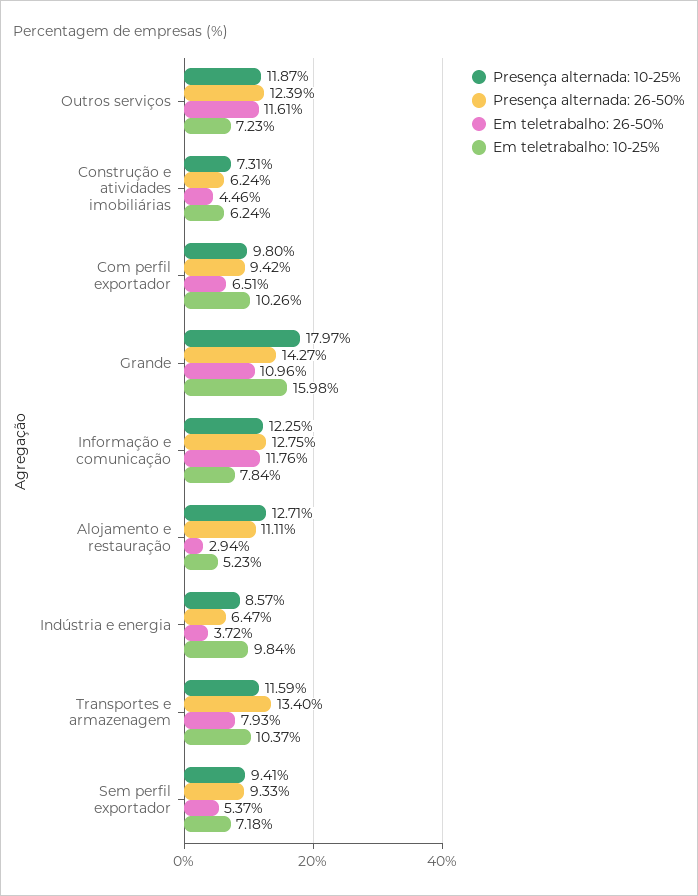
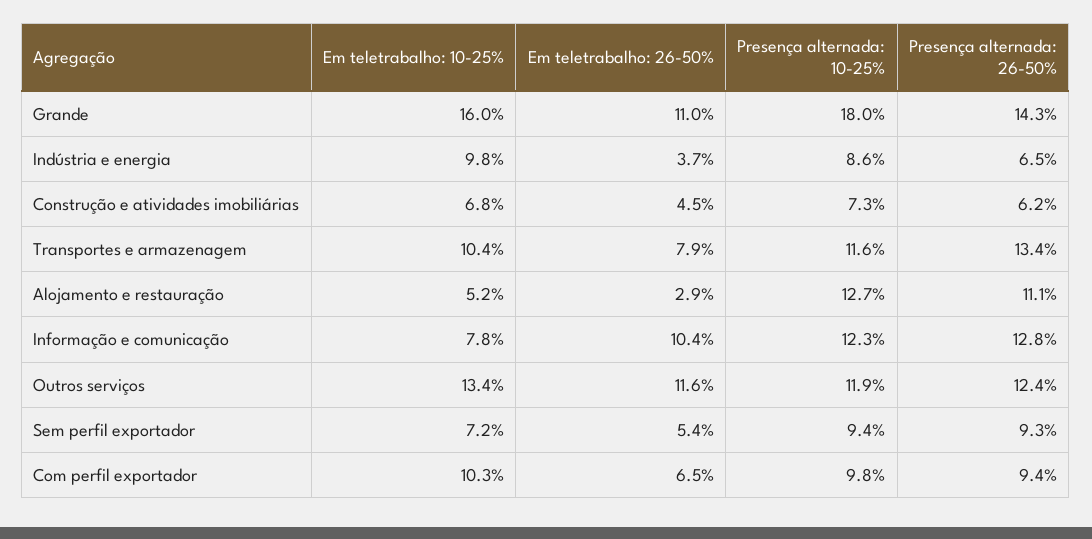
  {
    "Presença alternada: 10-25%": {
      "Outros serviços": 11.87,
      "Construção e atividades imobiliárias": 7.31,
      "Com perfil exportador": 9.8,
      "Grande": 17.97,
      "Informação e comunicação": 12.25,
      "Alojamento e restauração": 12.71,
      "Indústria e energia": 8.57,
      "Transportes e armazenagem": 11.59,
      "Sem perfil exportador": 9.41
    },
    "Presença alternada: 26-50%": {
      "Outros serviços": 12.39,
      "Construção e atividades imobiliárias": 6.24,
      "Com perfil exportador": 9.42,
      "Grande": 14.27,
      "Informação e comunicação": 12.75,
      "Alojamento e restauração": 11.11,
      "Indústria e energia": 6.47,
      "Transportes e armazenagem": 13.4,
      "Sem perfil exportador": 9.33
    },
    "Em teletrabalho: 26-50%": {
      "Outros serviços": 11.61,
      "Construção e atividades imobiliárias": 4.46,
      "Com perfil exportador": 6.51,
      "Grande": 10.96,
-     "Informação e comunicação": 11.76,
+     "Informação e comunicação": 10.4,
      "Alojamento e restauração": 2.94,
      "Indústria e energia": 3.72,
      "Transportes e armazenagem": 7.93,
      "Sem perfil exportador": 5.37
    },
    "Em teletrabalho: 10-25%": {
-     "Outros serviços": 7.23,
+     "Outros serviços": 13.4,
-     "Construção e atividades imobiliárias": 6.24,
+     "Construção e atividades imobiliárias": 6.8,
      "Com perfil exportador": 10.26,
      "Grande": 15.98,
      "Informação e comunicação": 7.84,
      "Alojamento e restauração": 5.23,
      "Indústria e energia": 9.84,
      "Transportes e armazenagem": 10.37,
      "Sem perfil exportador": 7.18
    }
  }

